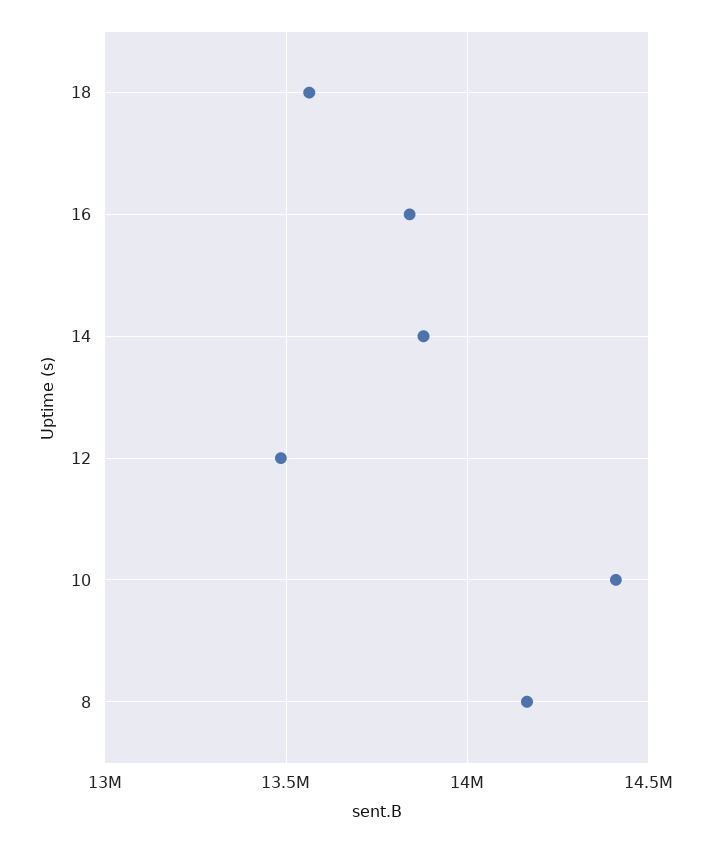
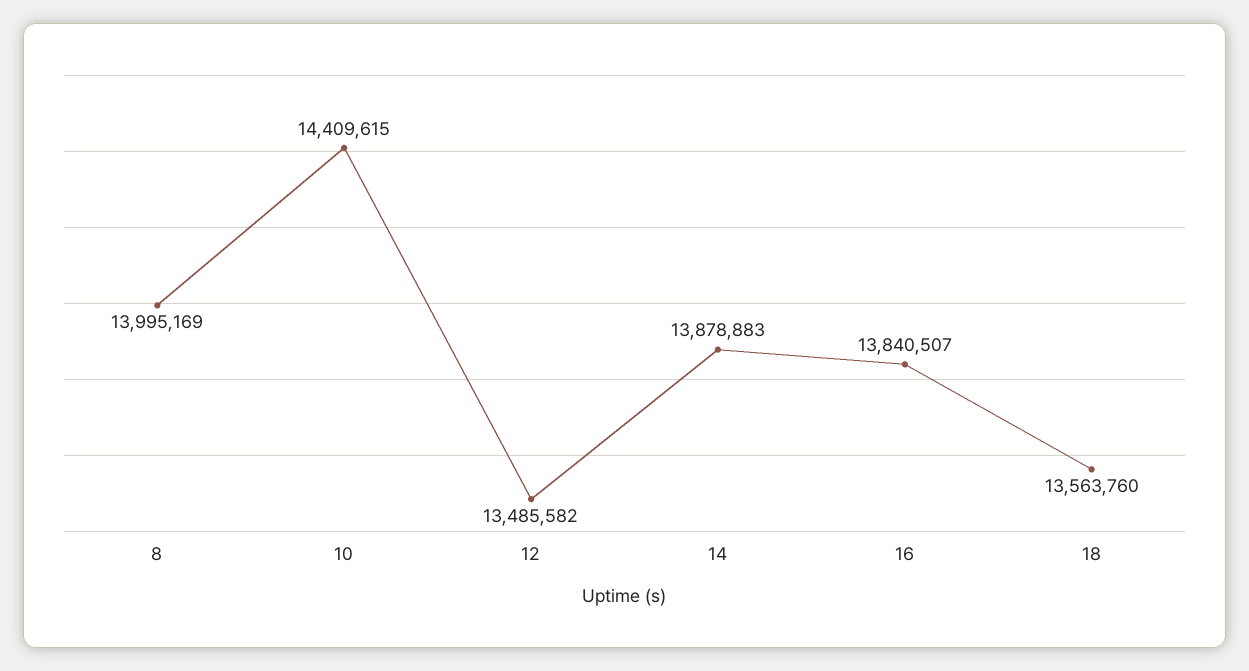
  {
    "18": 13563760,
    "16": 13840507,
    "14": 13878883,
    "12": 13485582,
    "10": 14409615,
-   "8": 14150000
+   "8": 13995169
  }

